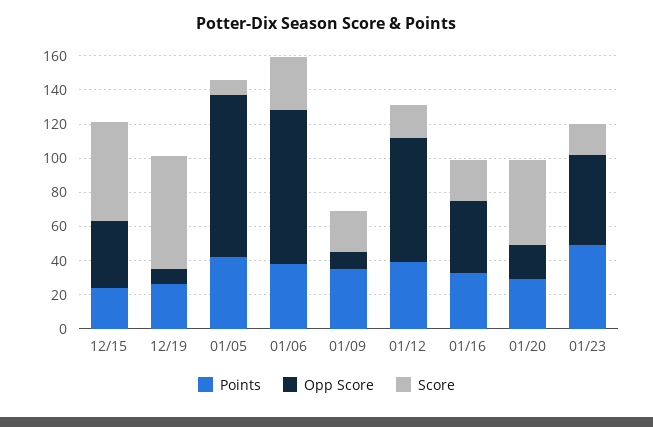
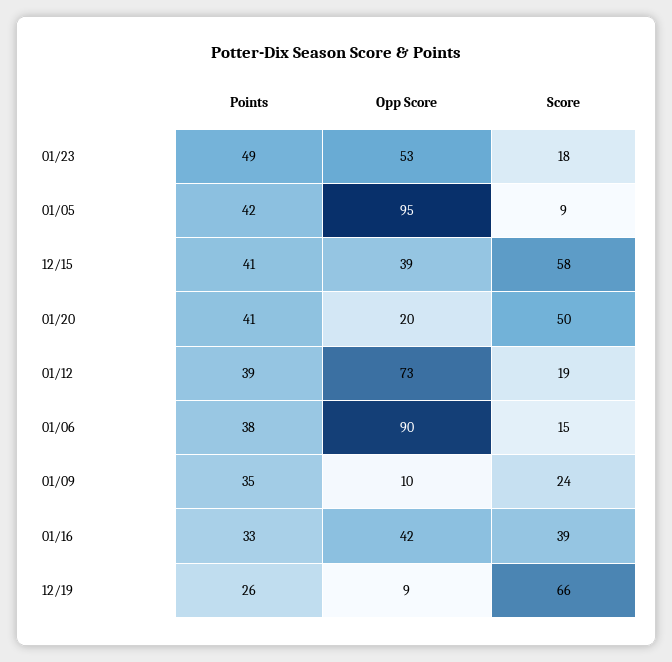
  {
    "Points": {
-     "12/15": 25,
+     "12/15": 41,
      "12/19": 26,
      "01/05": 42,
      "01/06": 38,
      "01/09": 35,
      "01/12": 39,
      "01/16": 33,
-     "01/20": 30,
+     "01/20": 41,
      "01/23": 49
    },
    "Opp Score": {
      "12/15": 39,
      "12/19": 9,
      "01/05": 95,
      "01/06": 90,
      "01/09": 10,
      "01/12": 73,
      "01/16": 42,
      "01/20": 20,
      "01/23": 53
    },
    "Score": {
      "12/15": 58,
      "12/19": 66,
      "01/05": 9,
-     "01/06": 30,
+     "01/06": 15,
      "01/09": 24,
      "01/12": 19,
-     "01/16": 25,
+     "01/16": 39,
      "01/20": 50,
      "01/23": 18
    }
  }

